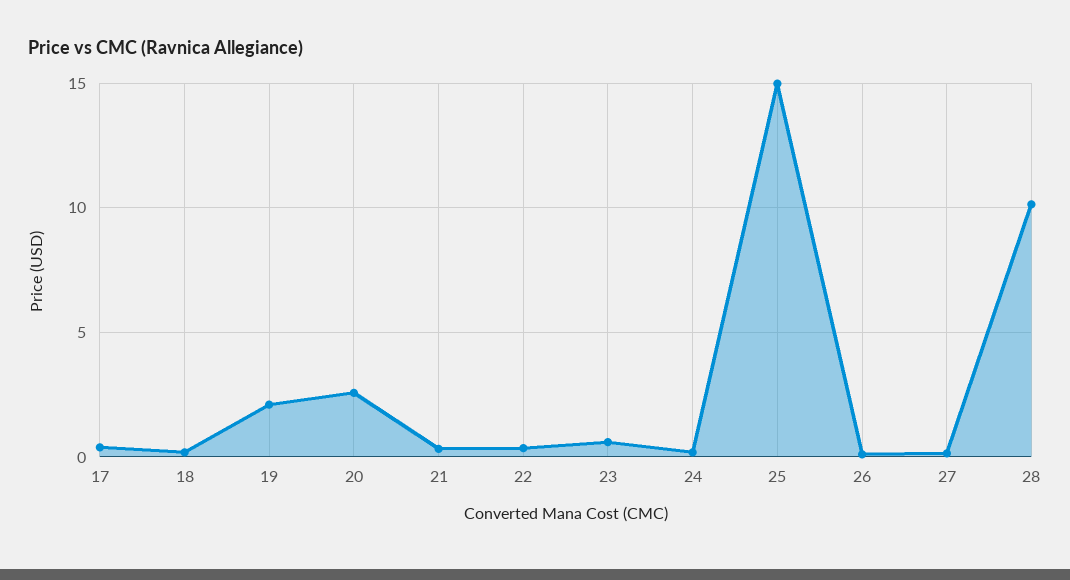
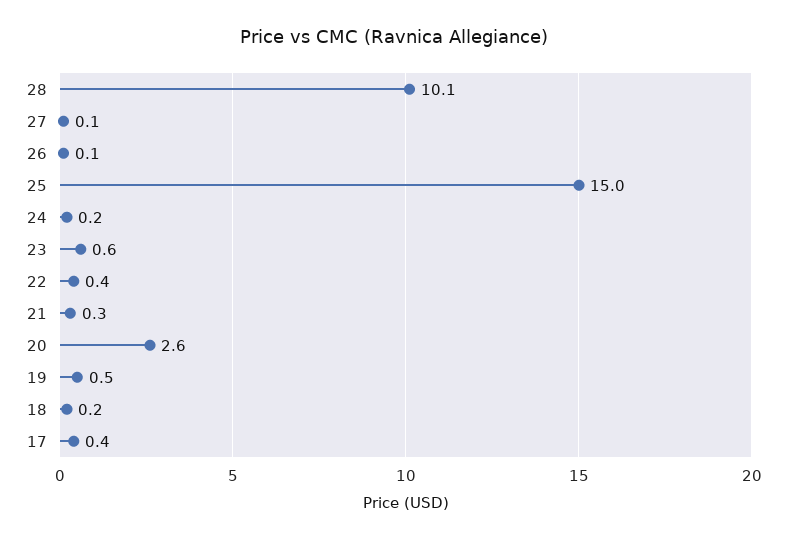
  {
    "17": 0.4,
    "18": 0.2,
-   "19": 2,
+   "19": 0.5,
    "20": 2.6,
    "21": 0.3,
    "22": 0.4,
    "23": 0.6,
    "24": 0.2,
    "25": 15,
    "26": 0.1,
    "27": 0.1,
    "28": 10.1
  }

